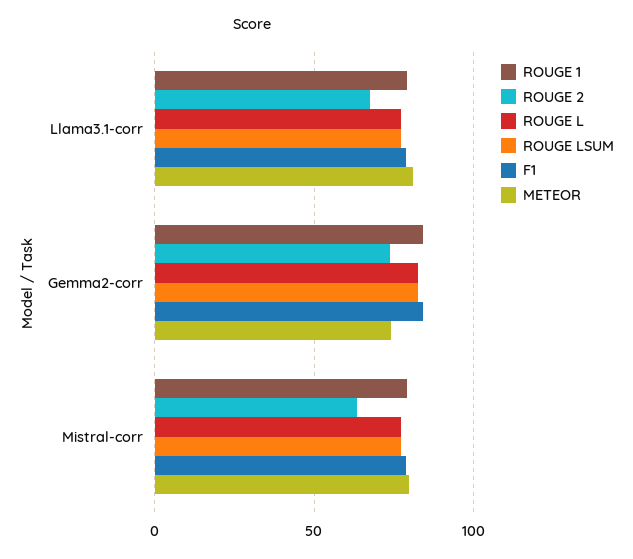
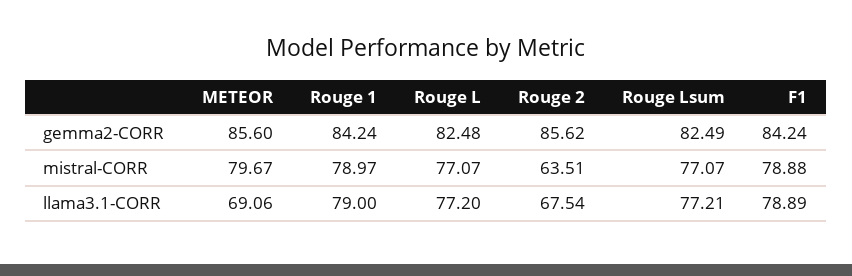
  {
    "ROUGE 1": {
      "Llama3.1-corr": 79,
      "Gemma2-corr": 84.24,
      "Mistral-corr": 78.97
    },
    "ROUGE 2": {
      "Llama3.1-corr": 67.54,
-     "Gemma2-corr": 75,
+     "Gemma2-corr": 85.62,
      "Mistral-corr": 63.51
    },
    "ROUGE L": {
      "Llama3.1-corr": 77.2,
      "Gemma2-corr": 82.48,
      "Mistral-corr": 77.07
    },
    "ROUGE LSUM": {
      "Llama3.1-corr": 77.21,
      "Gemma2-corr": 82.49,
      "Mistral-corr": 77.07
    },
    "F1": {
      "Llama3.1-corr": 78.89,
      "Gemma2-corr": 84.24,
      "Mistral-corr": 78.88
    },
    "METEOR": {
-     "Llama3.1-corr": 80,
+     "Llama3.1-corr": 69.06,
-     "Gemma2-corr": 75,
+     "Gemma2-corr": 85.6,
      "Mistral-corr": 79.67
    }
  }

